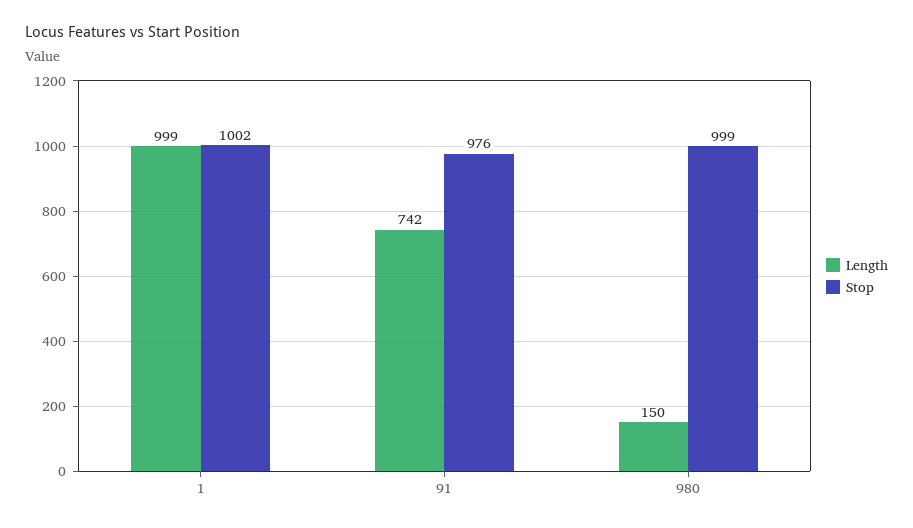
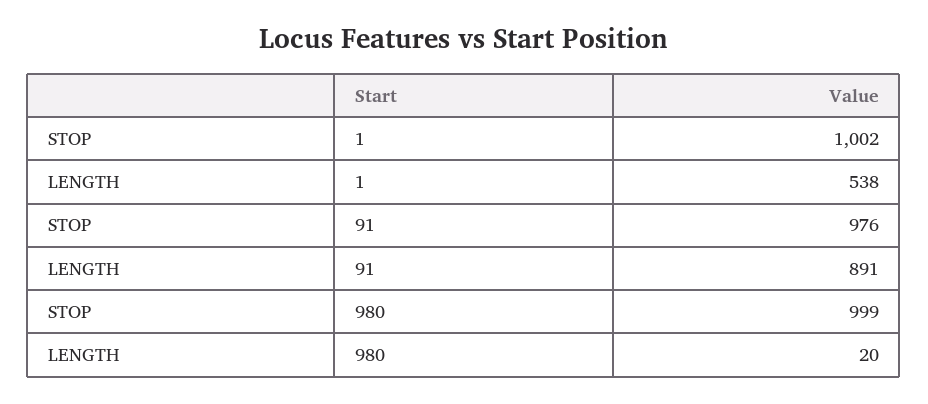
  {
    "Length": {
-     "1": 999,
+     "1": 538,
-     "91": 742,
+     "91": 891,
-     "980": 150
+     "980": 20
    },
    "Stop": {
      "1": 1002,
      "91": 976,
      "980": 999
    }
  }

